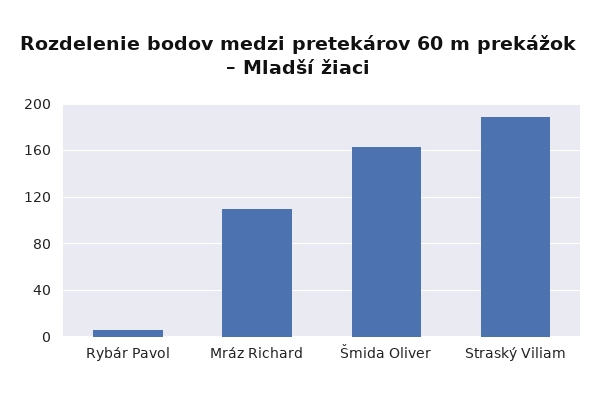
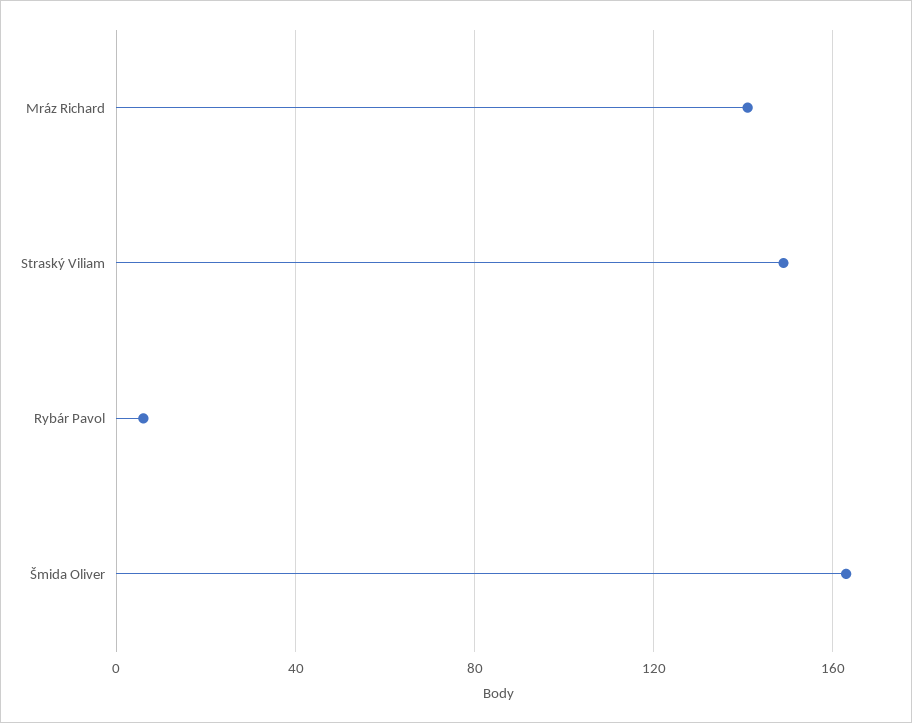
  {
    "Rybár Pavol": 5,
-   "Mráz Richard": 110,
+   "Mráz Richard": 140,
    "Šmida Oliver": 165,
-   "Straský Viliam": 190
+   "Straský Viliam": 150
  }

